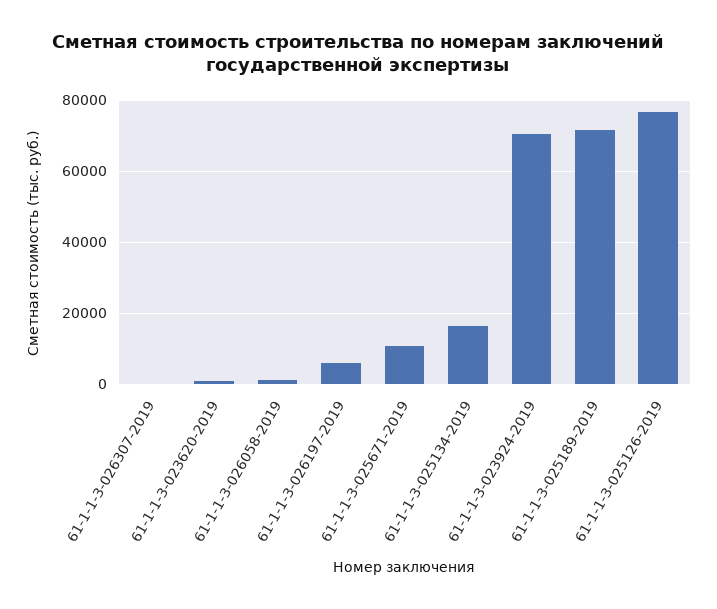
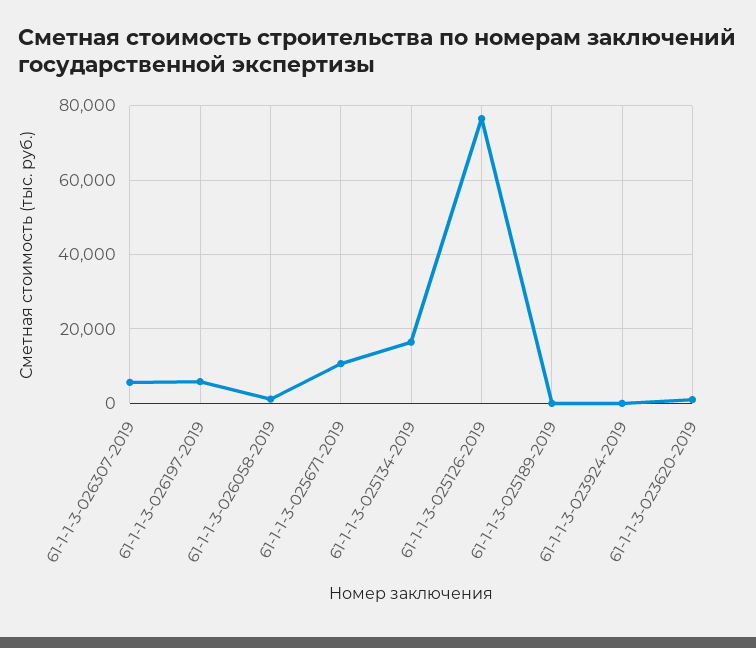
  {
-   "61-1-1-3-026307-2019": 0,
+   "61-1-1-3-026307-2019": 6000,
    "61-1-1-3-023620-2019": 2000,
    "61-1-1-3-026058-2019": 2000,
    "61-1-1-3-026197-2019": 6000,
    "61-1-1-3-025671-2019": 10000,
    "61-1-1-3-025134-2019": 16000,
-   "61-1-1-3-023924-2019": 70000,
+   "61-1-1-3-023924-2019": 0,
-   "61-1-1-3-025189-2019": 72000,
+   "61-1-1-3-025189-2019": 0,
    "61-1-1-3-025126-2019": 76000
  }

